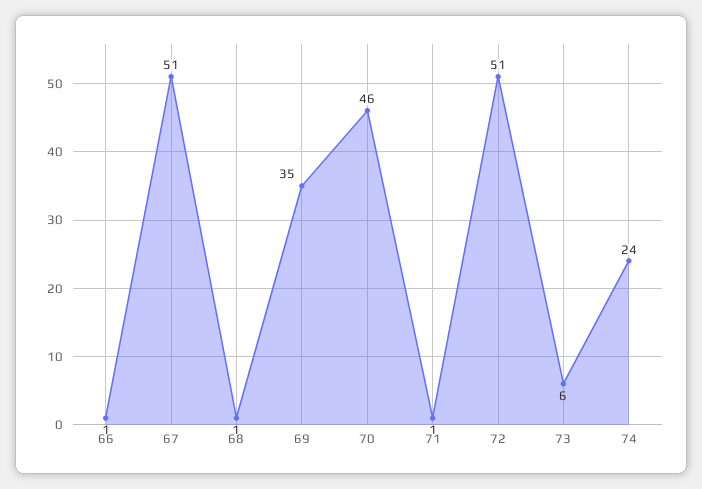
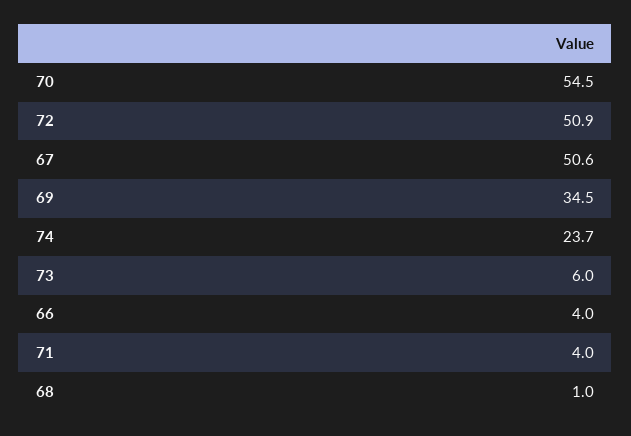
  {
-   "66": 1,
+   "66": 4,
    "67": 50.6,
    "68": 1,
    "69": 34.5,
-   "70": 46,
+   "70": 54.5,
-   "71": 1,
+   "71": 4,
    "72": 50.9,
    "73": 6,
    "74": 23.7
  }

